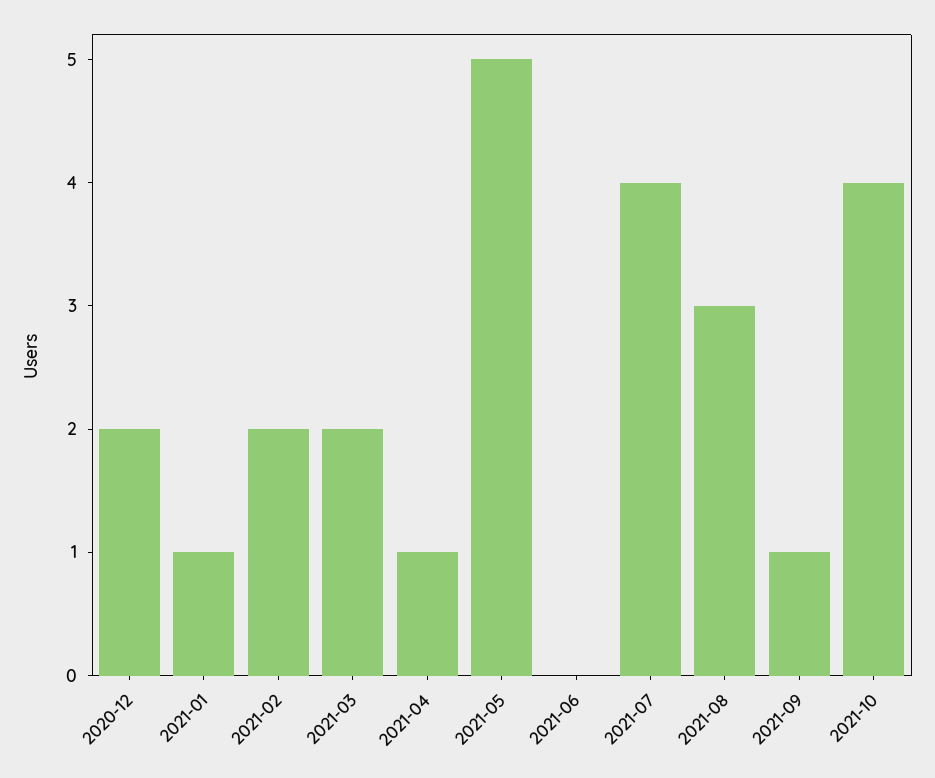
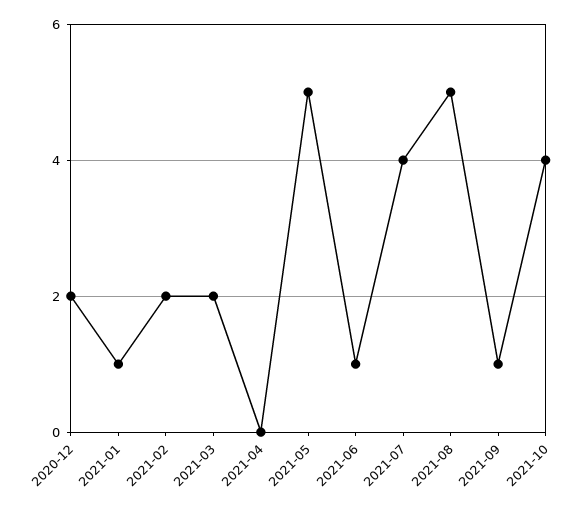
  {
    "2020-12": 2,
    "2021-01": 1,
    "2021-02": 2,
    "2021-03": 2,
-   "2021-04": 1,
+   "2021-04": 0,
    "2021-05": 5,
-   "2021-06": 0,
+   "2021-06": 1,
    "2021-07": 4,
-   "2021-08": 3,
+   "2021-08": 5,
    "2021-09": 1,
    "2021-10": 4
  }

